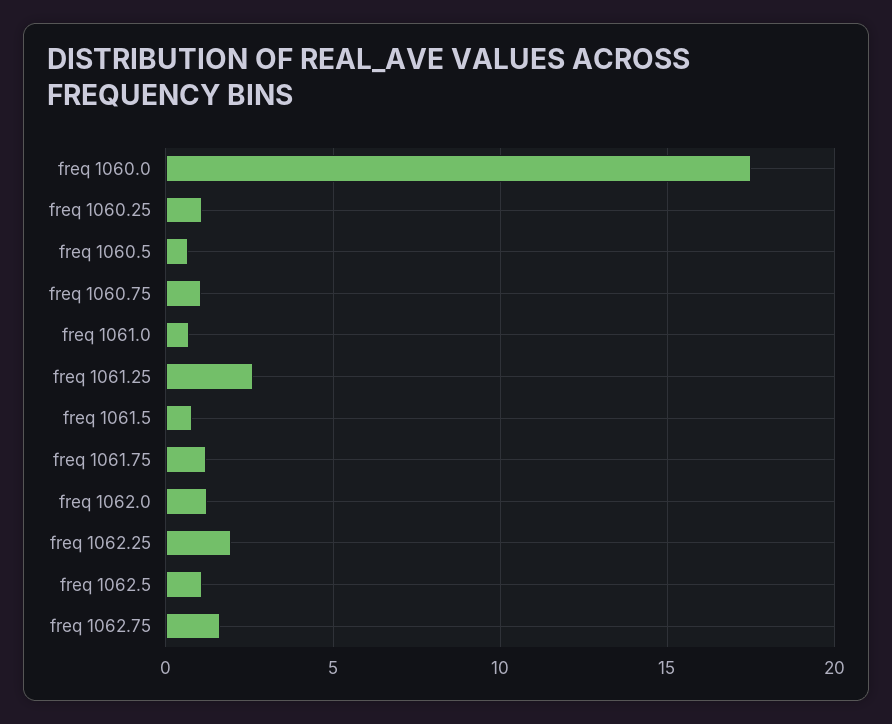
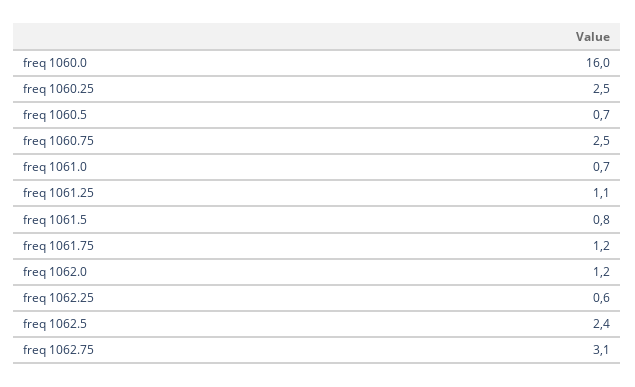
  {
-   "freq 1060.0": 17.5,
+   "freq 1060.0": 16,
-   "freq 1060.25": 1,
+   "freq 1060.25": 2.5,
    "freq 1060.5": 0.7,
-   "freq 1060.75": 1,
+   "freq 1060.75": 2.5,
    "freq 1061.0": 0.7,
-   "freq 1061.25": 2.5,
+   "freq 1061.25": 1.1,
    "freq 1061.5": 0.8,
    "freq 1061.75": 1.2,
    "freq 1062.0": 1.2,
-   "freq 1062.25": 2,
+   "freq 1062.25": 0.6,
-   "freq 1062.5": 1,
+   "freq 1062.5": 2.4,
-   "freq 1062.75": 1.5
+   "freq 1062.75": 3.1
  }

